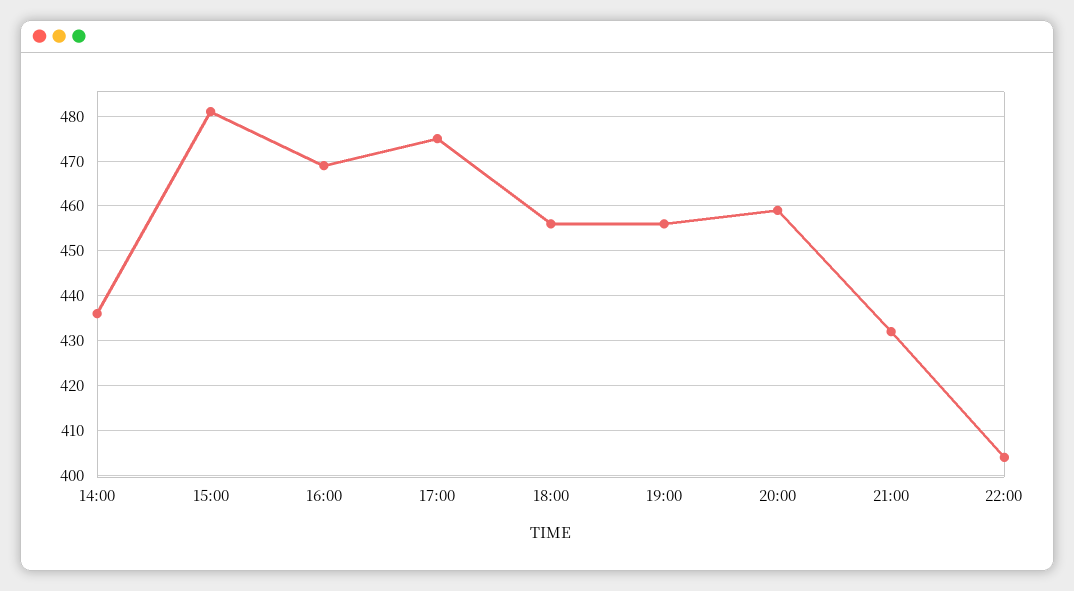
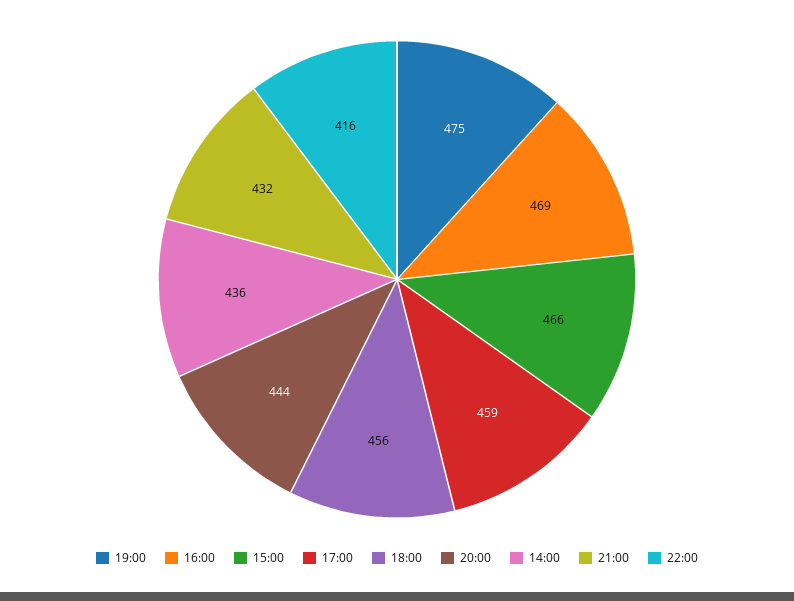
  {
    "14:00": 436,
-   "15:00": 480,
+   "15:00": 466,
    "16:00": 469,
-   "17:00": 475,
+   "17:00": 459,
    "18:00": 456,
-   "19:00": 455,
+   "19:00": 475,
-   "20:00": 460,
+   "20:00": 444,
    "21:00": 432,
-   "22:00": 405
+   "22:00": 416
  }

